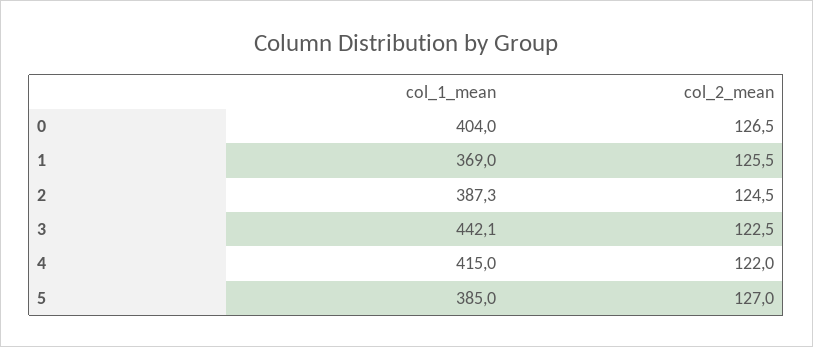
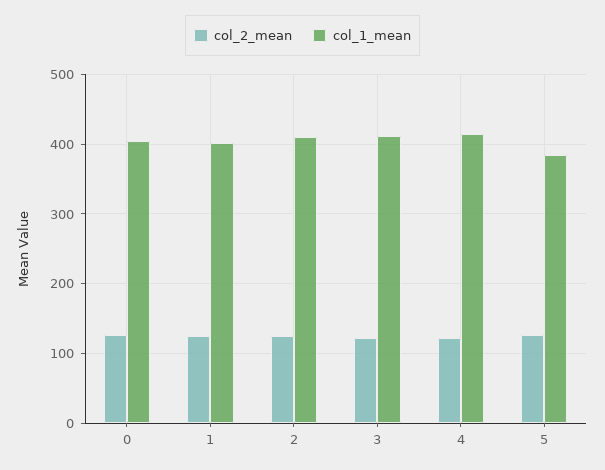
  {
    "col_1_mean": {
      "0": 404,
-     "1": 369,
+     "1": 400,
-     "2": 387.3,
+     "2": 410,
-     "3": 442.1,
+     "3": 410,
      "4": 415,
      "5": 385
    },
    "col_2_mean": {
      "0": 126.5,
      "1": 125.5,
      "2": 124.5,
      "3": 122.5,
      "4": 122,
      "5": 127
    }
  }

